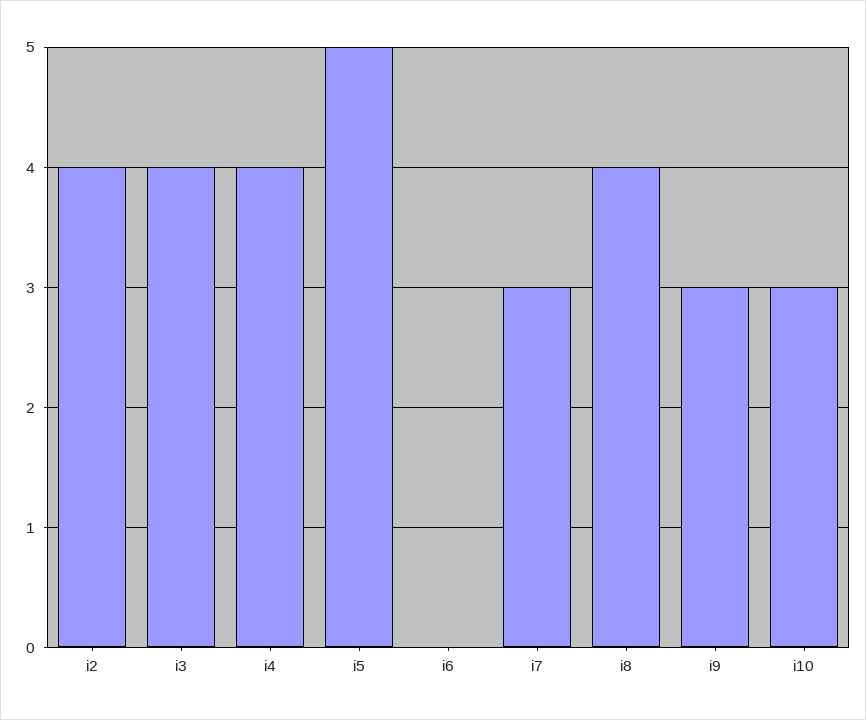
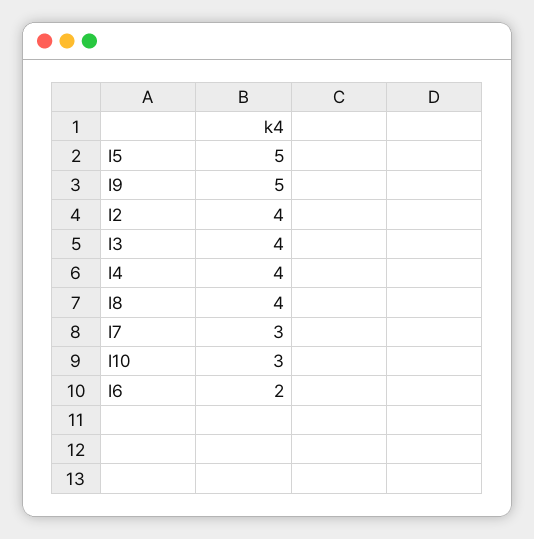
  {
    "i2": 4,
    "i3": 4,
    "i4": 4,
    "i5": 5,
-   "i6": 0,
+   "i6": 2,
    "i7": 3,
    "i8": 4,
-   "i9": 3,
+   "i9": 5,
    "i10": 3
  }

